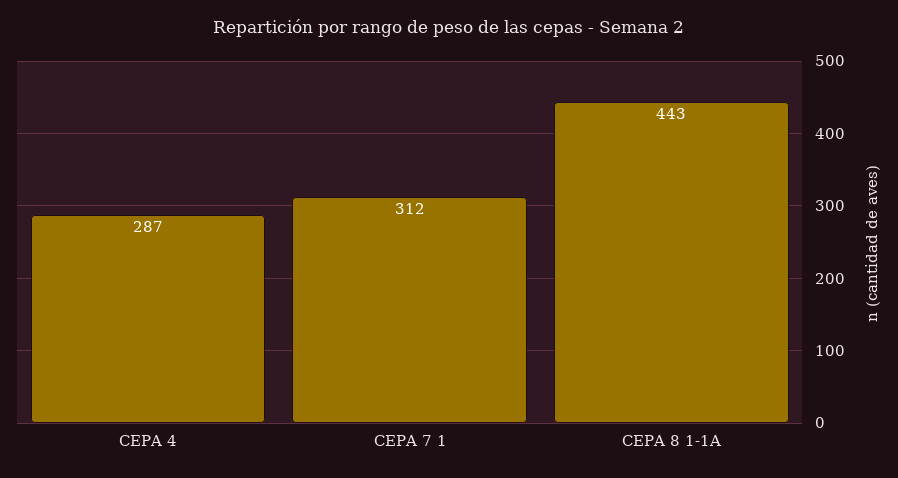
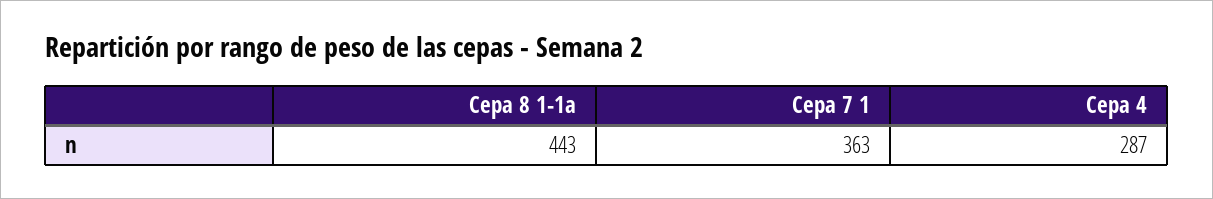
  {
    "CEPA 4": 287,
-   "CEPA 7 1": 312,
+   "CEPA 7 1": 363,
    "CEPA 8 1-1A": 443
  }

